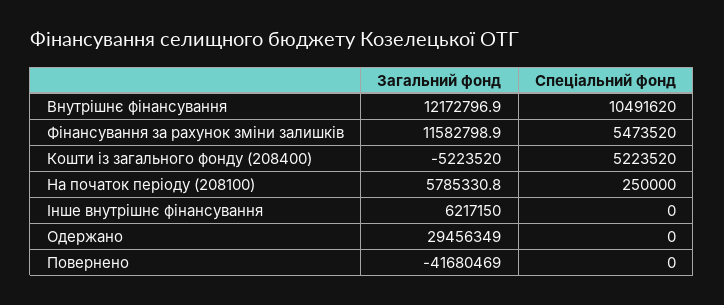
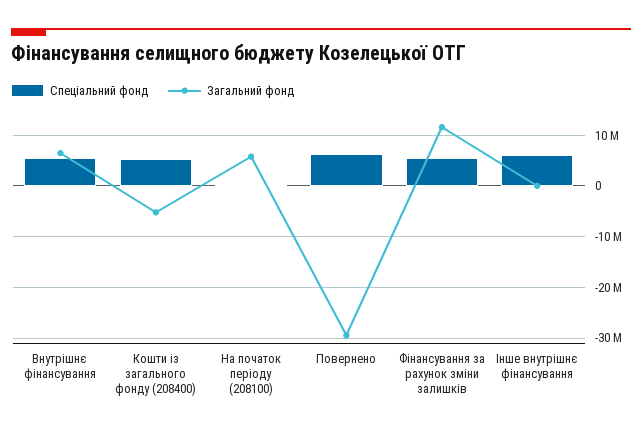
  {
    "Загальний фонд": {
-     "Внутрішнє фінансування": 12172796.9,
+     "Внутрішнє фінансування": 6000000,
      "Фінансування за рахунок зміни залишків": 11582798.9,
      "Кошти із загального фонду (208400)": -5223520,
      "На початок періоду (208100)": 5785330.8,
-     "Інше внутрішнє фінансування": 6217150,
+     "Інше внутрішнє фінансування": 0,
-     "Одержано": 29456349,
-     "Повернено": -41680469
+     "Повернено": -30000000
    },
    "Спеціальний фонд": {
-     "Внутрішнє фінансування": 10491620,
+     "Внутрішнє фінансування": 6000000,
      "Фінансування за рахунок зміни залишків": 5473520,
      "Кошти із загального фонду (208400)": 5223520,
      "На початок періоду (208100)": 250000,
-     "Інше внутрішнє фінансування": 0,
+     "Інше внутрішнє фінансування": 6000000,
-     "Одержано": 0,
-     "Повернено": 0
+     "Повернено": 6000000
    }
  }

